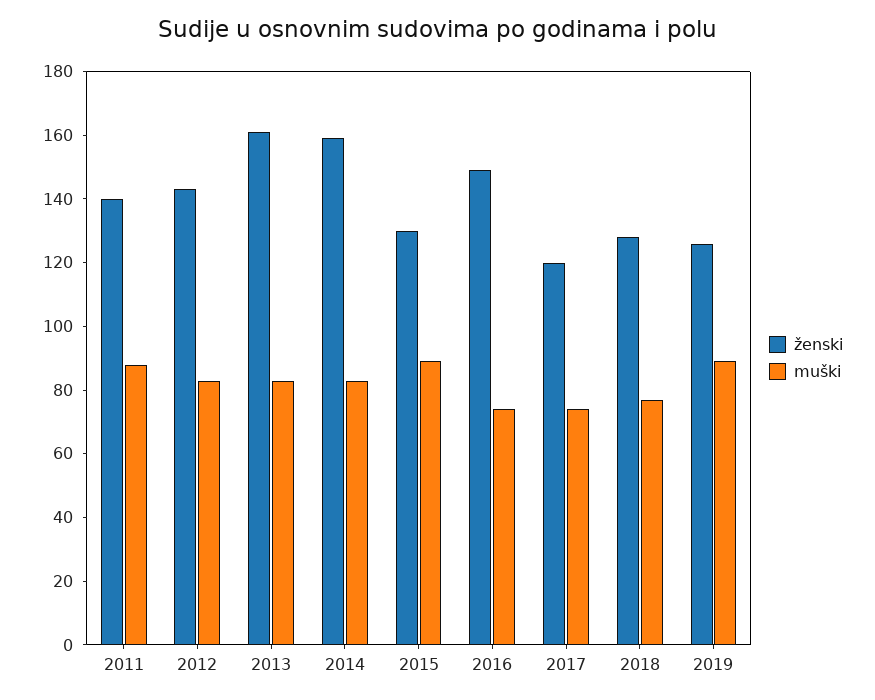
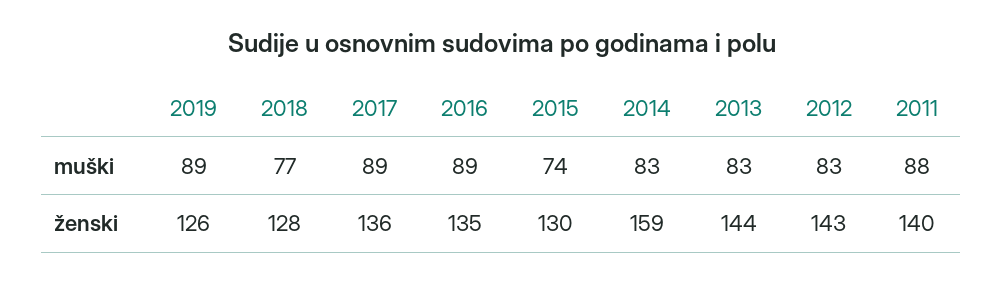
  {
    "ženski": {
      "2011": 140,
      "2012": 143,
-     "2013": 160,
+     "2013": 144,
      "2014": 159,
      "2015": 130,
-     "2016": 150,
+     "2016": 135,
-     "2017": 120,
+     "2017": 136,
      "2018": 128,
      "2019": 126
    },
    "muški": {
      "2011": 88,
      "2012": 83,
      "2013": 83,
      "2014": 83,
-     "2015": 90,
+     "2015": 74,
-     "2016": 75,
+     "2016": 89,
-     "2017": 75,
+     "2017": 89,
      "2018": 77,
      "2019": 89
    }
  }

